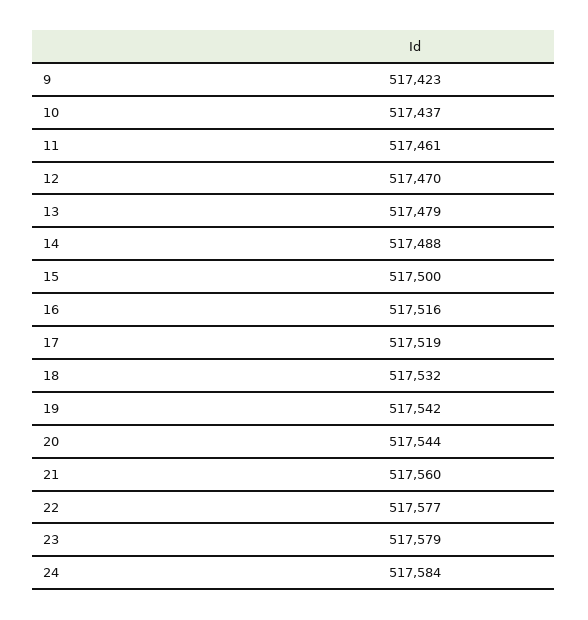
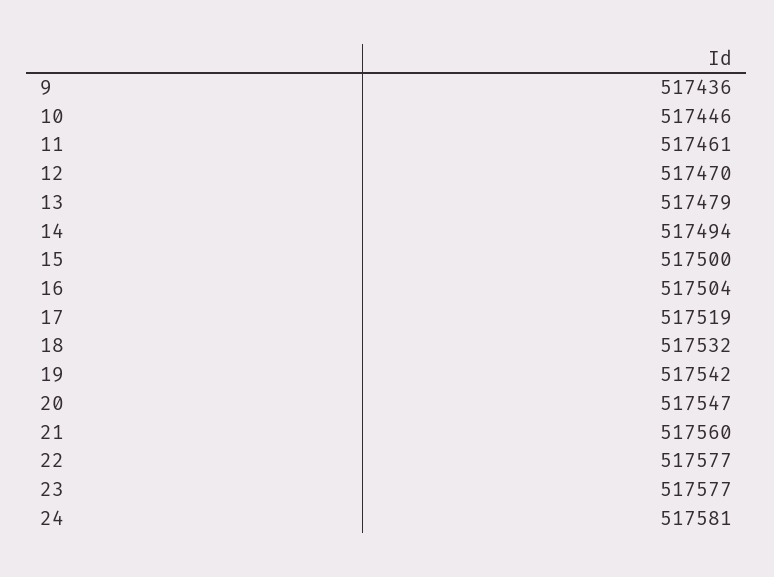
  {
-   "9": 517423,
+   "9": 517436,
-   "10": 517437,
+   "10": 517446,
    "11": 517461,
    "12": 517470,
    "13": 517479,
-   "14": 517488,
+   "14": 517494,
    "15": 517500,
-   "16": 517516,
+   "16": 517504,
    "17": 517519,
    "18": 517532,
    "19": 517542,
-   "20": 517544,
+   "20": 517547,
    "21": 517560,
    "22": 517577,
-   "23": 517579,
+   "23": 517577,
-   "24": 517584
+   "24": 517581
  }

